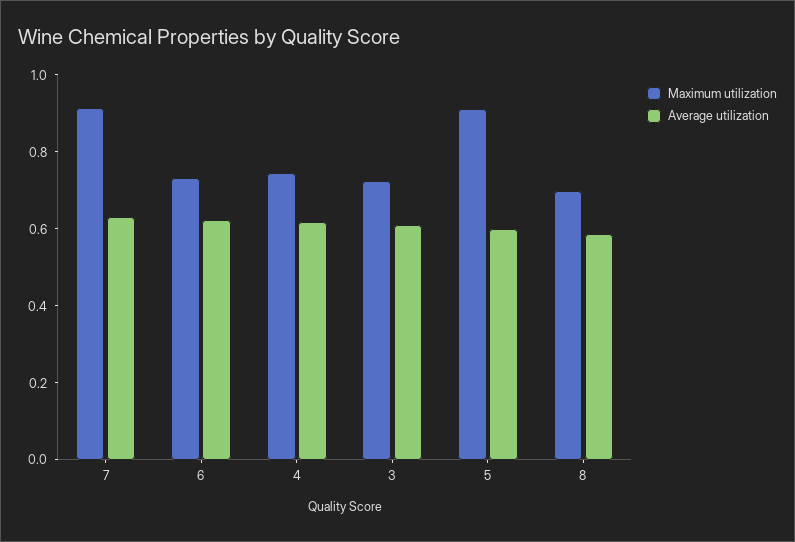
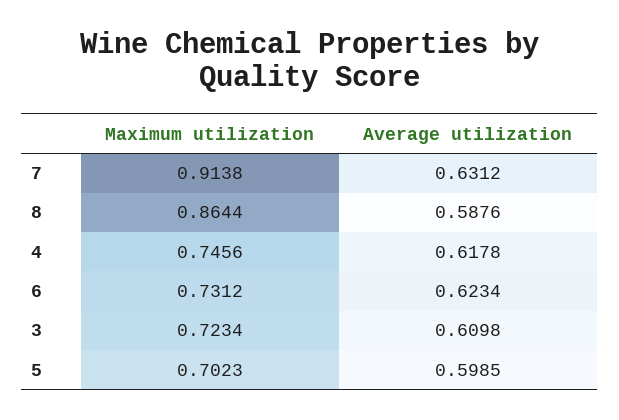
  {
    "Maximum utilization": {
      "7": 0.9138,
      "6": 0.7312,
      "4": 0.7456,
      "3": 0.7234,
-     "5": 0.9,
+     "5": 0.7023,
-     "8": 0.7
+     "8": 0.8644
    },
    "Average utilization": {
      "7": 0.6312,
      "6": 0.6234,
      "4": 0.6178,
      "3": 0.6098,
      "5": 0.5985,
      "8": 0.5876
    }
  }

